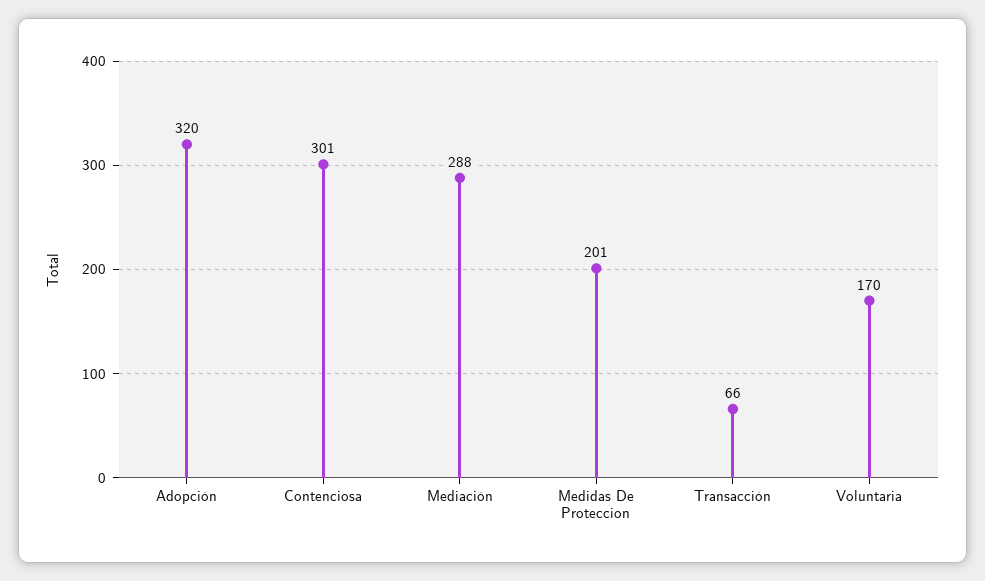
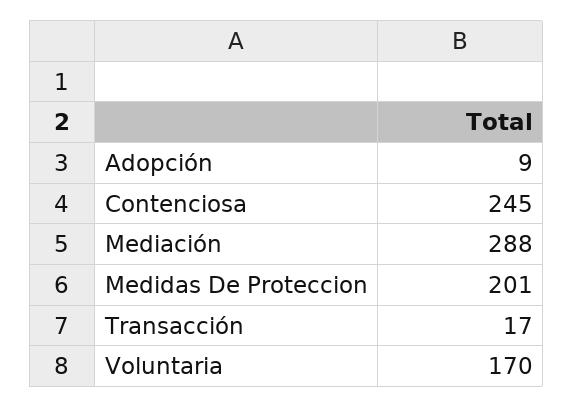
  {
-   "Adopción": 320,
+   "Adopción": 9,
-   "Contenciosa": 301,
+   "Contenciosa": 245,
    "Mediación": 288,
    "Medidas De Proteccion": 201,
-   "Transacción": 66,
+   "Transacción": 17,
    "Voluntaria": 170
  }

